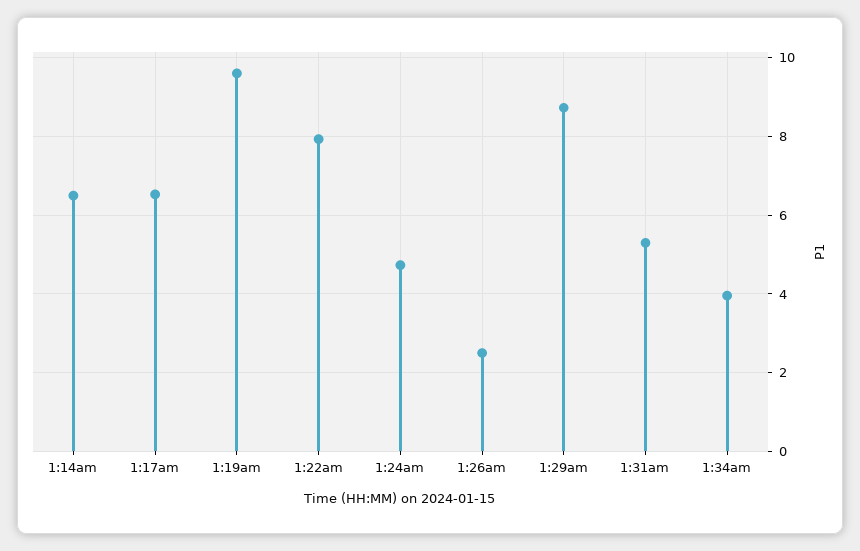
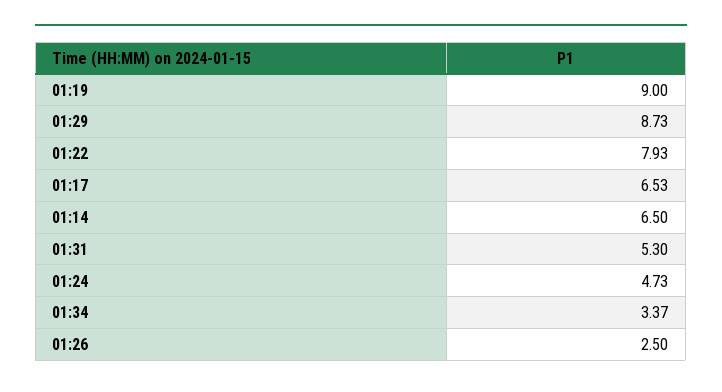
  {
    "1:14am": 6.5,
    "1:17am": 6.53,
-   "1:19am": 9.6,
+   "1:19am": 9,
    "1:22am": 7.93,
    "1:24am": 4.73,
    "1:26am": 2.5,
    "1:29am": 8.73,
    "1:31am": 5.3,
-   "1:34am": 4
+   "1:34am": 3.37
  }

